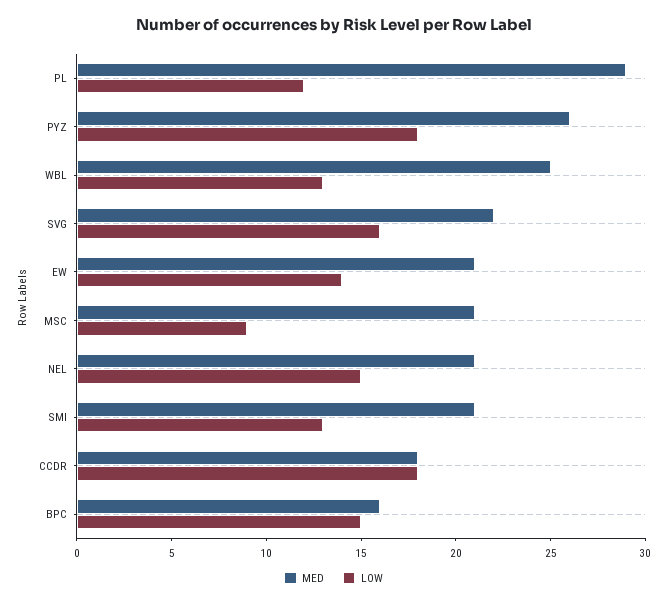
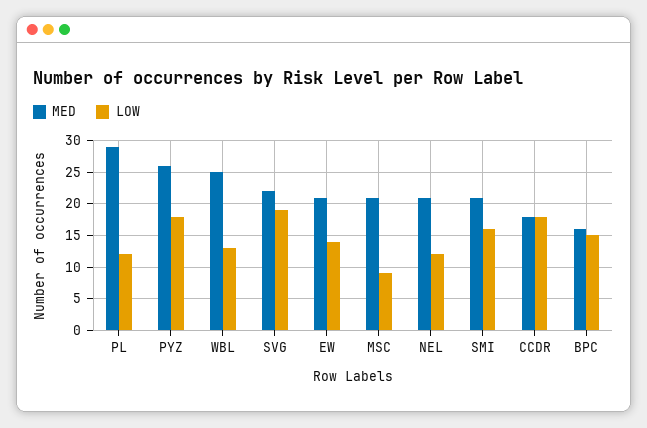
  {
    "MED": {
      "PL": 29,
      "PYZ": 26,
      "WBL": 25,
      "SVG": 22,
      "EW": 21,
      "MSC": 21,
      "NEL": 21,
      "SMI": 21,
      "CCDR": 18,
      "BPC": 16
    },
    "LOW": {
      "PL": 12,
      "PYZ": 18,
      "WBL": 13,
-     "SVG": 16,
+     "SVG": 19,
      "EW": 14,
      "MSC": 9,
-     "NEL": 15,
+     "NEL": 12,
-     "SMI": 13,
+     "SMI": 16,
      "CCDR": 18,
      "BPC": 15
    }
  }

